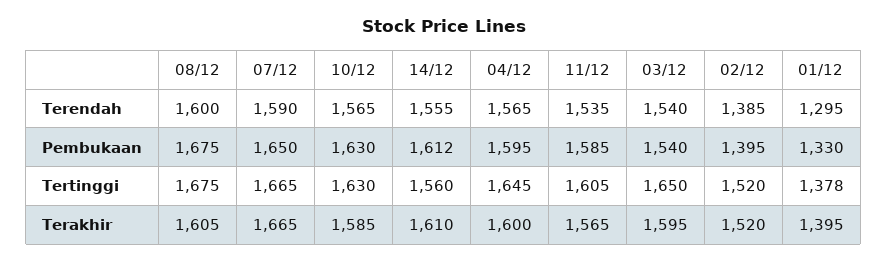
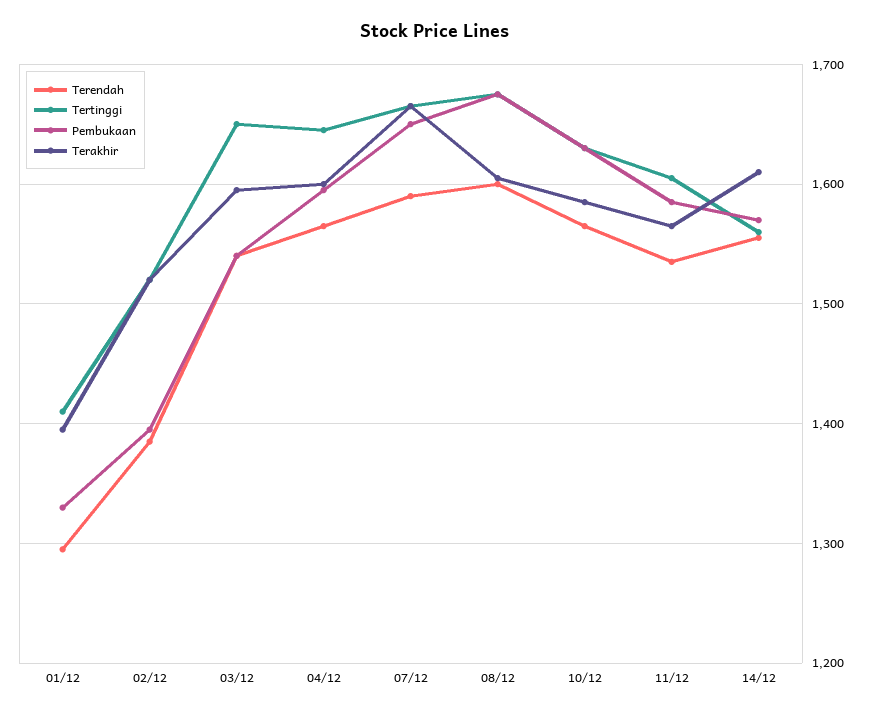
  {
    "Terendah": {
      "08/12": 1600,
      "07/12": 1590,
      "10/12": 1565,
      "14/12": 1555,
      "04/12": 1565,
      "11/12": 1535,
      "03/12": 1540,
      "02/12": 1385,
      "01/12": 1295
    },
    "Pembukaan": {
      "08/12": 1675,
      "07/12": 1650,
      "10/12": 1630,
-     "14/12": 1612,
+     "14/12": 1570,
      "04/12": 1595,
      "11/12": 1585,
      "03/12": 1540,
      "02/12": 1395,
      "01/12": 1330
    },
    "Tertinggi": {
      "08/12": 1675,
      "07/12": 1665,
      "10/12": 1630,
      "14/12": 1560,
      "04/12": 1645,
      "11/12": 1605,
      "03/12": 1650,
      "02/12": 1520,
-     "01/12": 1378
+     "01/12": 1410
    },
    "Terakhir": {
      "08/12": 1605,
      "07/12": 1665,
      "10/12": 1585,
      "14/12": 1610,
      "04/12": 1600,
      "11/12": 1565,
      "03/12": 1595,
      "02/12": 1520,
      "01/12": 1395
    }
  }

